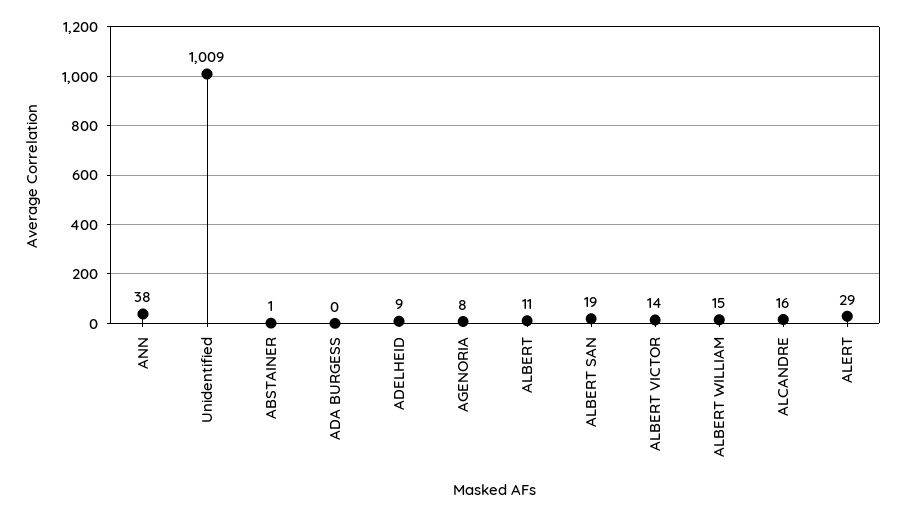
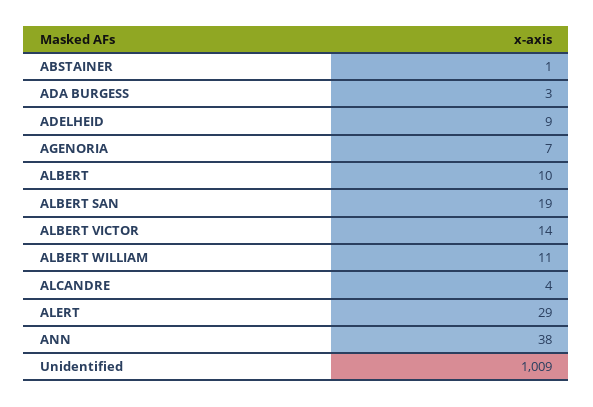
  {
    "ANN": 38,
    "Unidentified": 1009,
    "ABSTAINER": 1,
-   "ADA BURGESS": 0,
+   "ADA BURGESS": 3,
    "ADELHEID": 9,
-   "AGENORIA": 8,
+   "AGENORIA": 7,
-   "ALBERT": 11,
+   "ALBERT": 10,
    "ALBERT SAN": 19,
    "ALBERT VICTOR": 14,
-   "ALBERT WILLIAM": 15,
+   "ALBERT WILLIAM": 11,
-   "ALCANDRE": 16,
+   "ALCANDRE": 4,
    "ALERT": 29
  }

